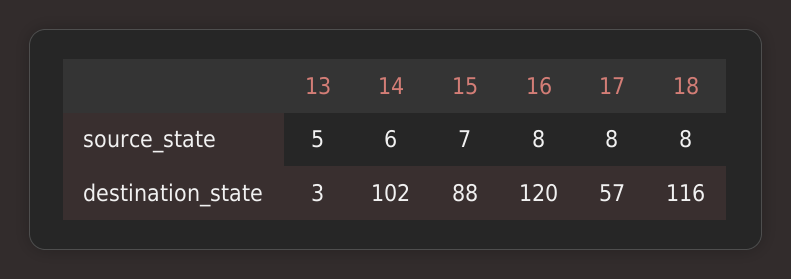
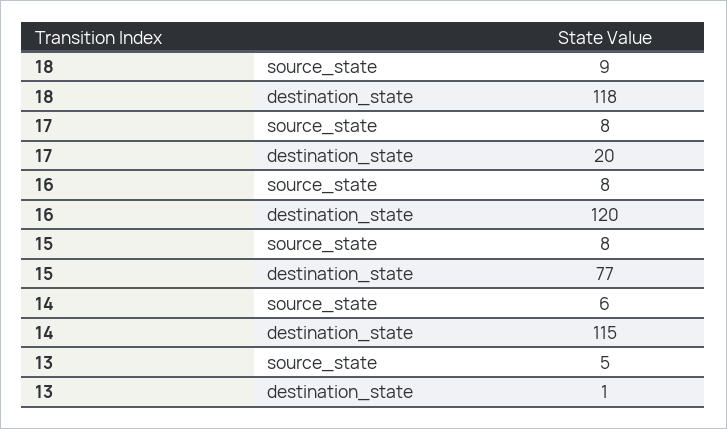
  {
    "13": {
      "source_state": 5,
-     "destination_state": 3
+     "destination_state": 1
    },
    "14": {
      "source_state": 6,
-     "destination_state": 102
+     "destination_state": 115
    },
    "15": {
-     "source_state": 7,
+     "source_state": 8,
-     "destination_state": 88
+     "destination_state": 77
    },
    "16": {
      "source_state": 8,
      "destination_state": 120
    },
    "17": {
      "source_state": 8,
-     "destination_state": 57
+     "destination_state": 20
    },
    "18": {
-     "source_state": 8,
+     "source_state": 9,
-     "destination_state": 116
+     "destination_state": 118
    }
  }

